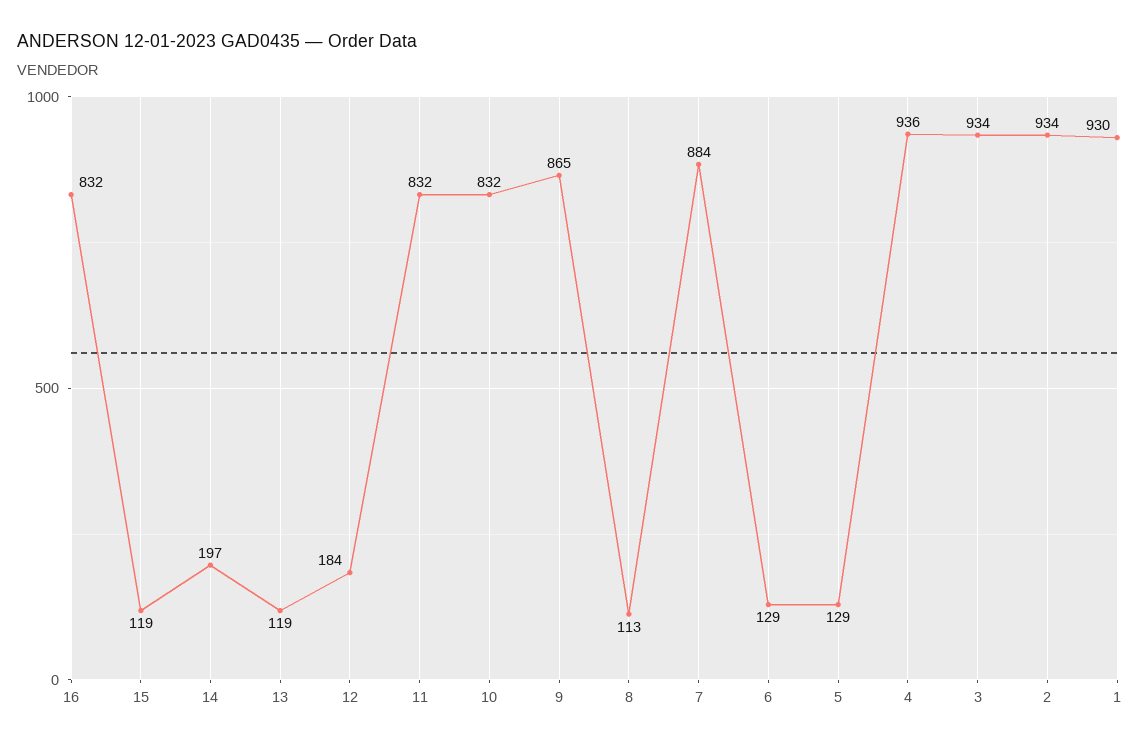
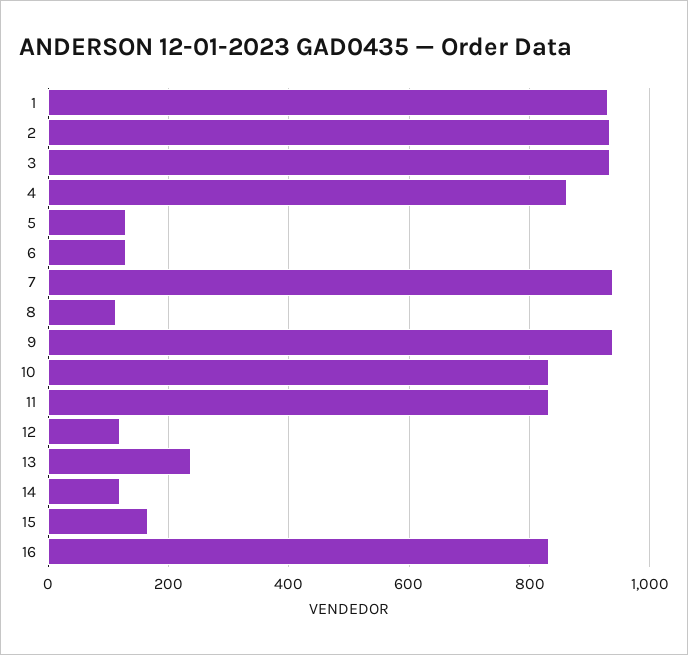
  {
    "16": 832,
-   "15": 119,
+   "15": 160,
-   "14": 197,
+   "14": 120,
-   "13": 119,
+   "13": 240,
-   "12": 184,
+   "12": 120,
    "11": 832,
    "10": 832,
-   "9": 865,
+   "9": 940,
    "8": 113,
-   "7": 884,
+   "7": 940,
    "6": 129,
    "5": 129,
-   "4": 936,
+   "4": 860,
    "3": 934,
    "2": 934,
    "1": 930
  }

